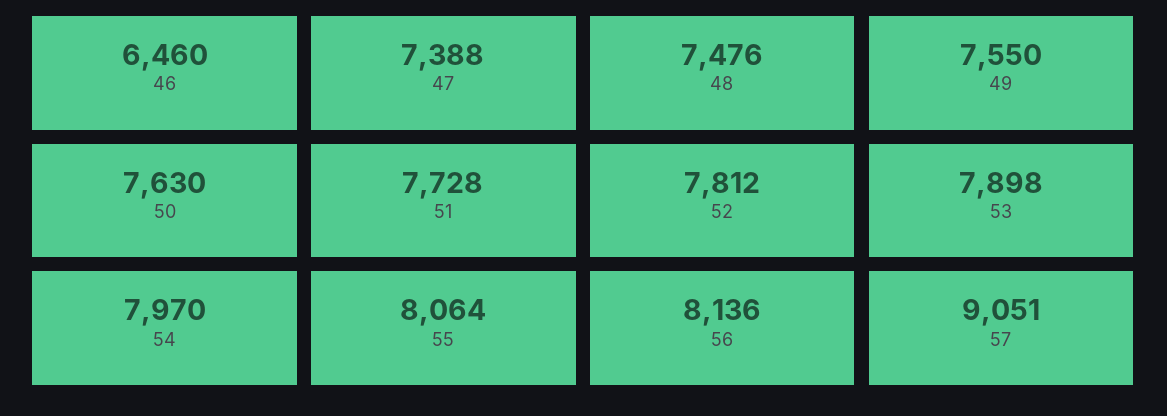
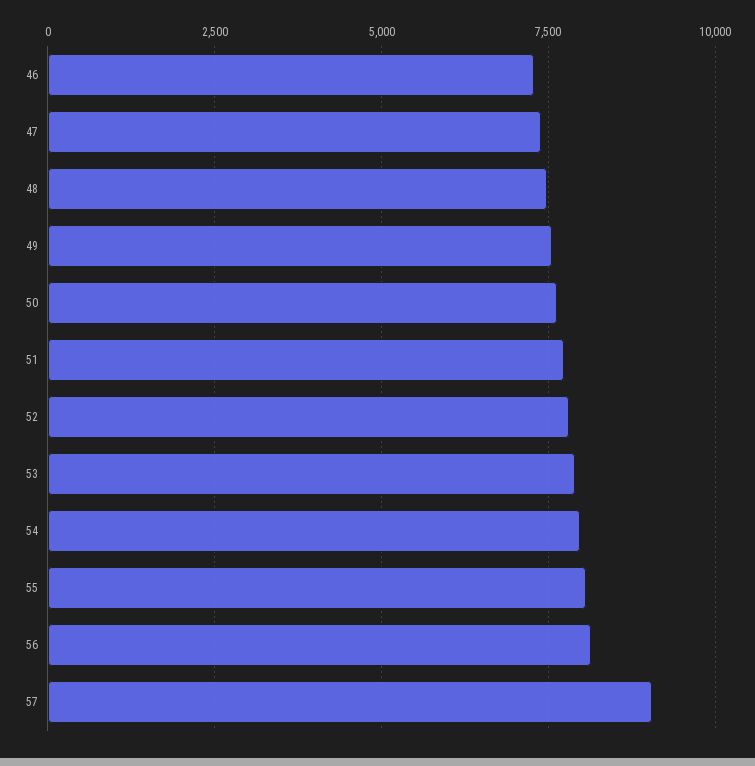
  {
-   "46": 6460,
+   "46": 7250,
    "47": 7388,
    "48": 7476,
    "49": 7550,
    "50": 7630,
    "51": 7728,
    "52": 7812,
    "53": 7898,
    "54": 7970,
    "55": 8064,
    "56": 8136,
    "57": 9051
  }

